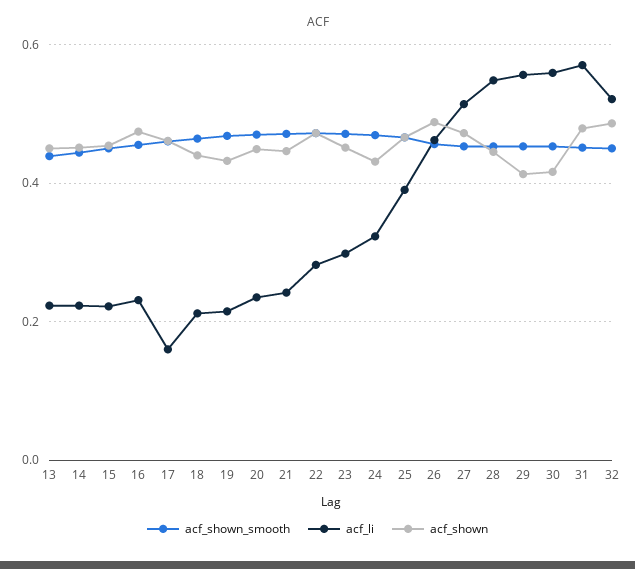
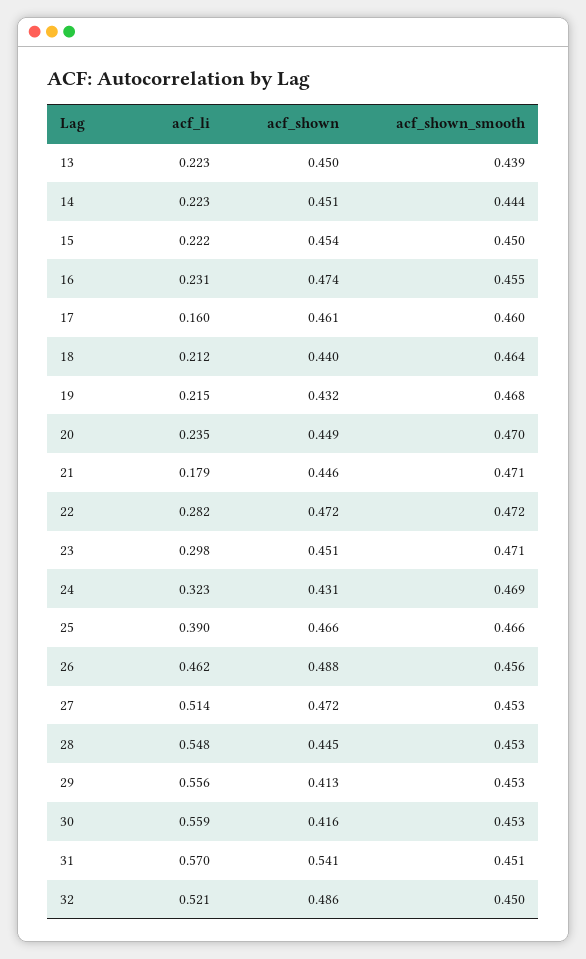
  {
    "acf_shown_smooth": {
      "13": 0.439,
      "14": 0.444,
      "15": 0.45,
      "16": 0.455,
      "17": 0.46,
      "18": 0.464,
      "19": 0.468,
      "20": 0.47,
      "21": 0.471,
      "22": 0.472,
      "23": 0.471,
      "24": 0.469,
      "25": 0.466,
      "26": 0.456,
      "27": 0.453,
      "28": 0.453,
      "29": 0.453,
      "30": 0.453,
      "31": 0.451,
      "32": 0.45
    },
    "acf_li": {
      "13": 0.223,
      "14": 0.223,
      "15": 0.222,
      "16": 0.231,
      "17": 0.16,
      "18": 0.212,
      "19": 0.215,
      "20": 0.235,
-     "21": 0.24,
+     "21": 0.179,
      "22": 0.282,
      "23": 0.298,
      "24": 0.323,
      "25": 0.39,
      "26": 0.462,
      "27": 0.514,
      "28": 0.548,
      "29": 0.556,
      "30": 0.559,
      "31": 0.57,
      "32": 0.521
    },
    "acf_shown": {
      "13": 0.45,
      "14": 0.451,
      "15": 0.454,
      "16": 0.474,
      "17": 0.461,
      "18": 0.44,
      "19": 0.432,
      "20": 0.449,
      "21": 0.446,
      "22": 0.472,
      "23": 0.451,
      "24": 0.431,
      "25": 0.466,
      "26": 0.488,
      "27": 0.472,
      "28": 0.445,
      "29": 0.413,
      "30": 0.416,
-     "31": 0.48,
+     "31": 0.541,
      "32": 0.486
    }
  }

